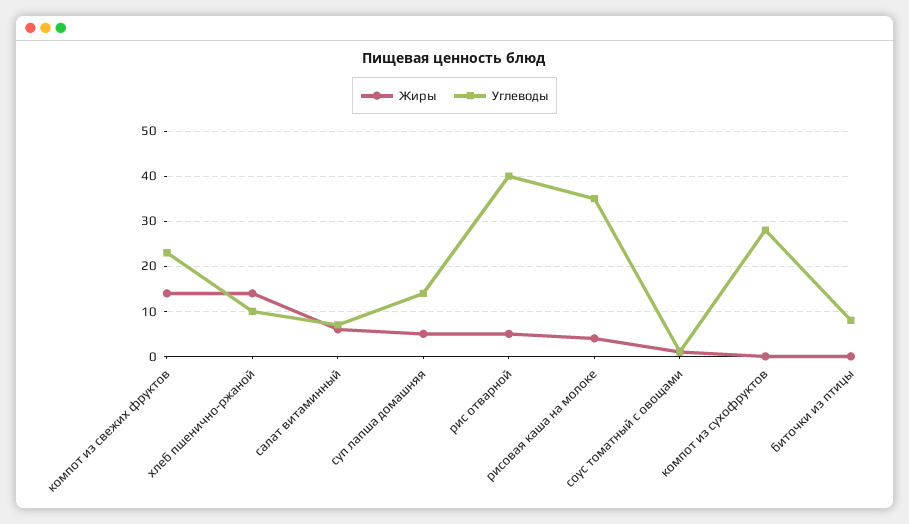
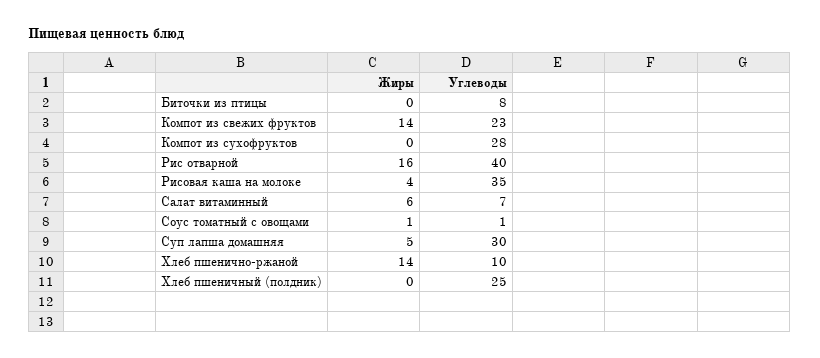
  {
    "Жиры": {
      "компот из свежих фруктов": 14,
      "хлеб пшенично-ржаной": 14,
      "салат витаминный": 6,
      "суп лапша домашняя": 5,
-     "рис отварной": 5,
+     "рис отварной": 16,
      "рисовая каша на молоке": 4,
      "соус томатный с овощами": 1,
      "компот из сухофруктов": 0,
-     "биточки из птицы": 0
+     "биточки из птицы": 0,
+     "Хлеб пшеничный (полдник)": 0
    },
    "Углеводы": {
      "компот из свежих фруктов": 23,
      "хлеб пшенично-ржаной": 10,
      "салат витаминный": 7,
-     "суп лапша домашняя": 15,
+     "суп лапша домашняя": 30,
      "рис отварной": 40,
      "рисовая каша на молоке": 35,
      "соус томатный с овощами": 1,
      "компот из сухофруктов": 28,
-     "биточки из птицы": 8
+     "биточки из птицы": 8,
+     "Хлеб пшеничный (полдник)": 25
    }
  }

